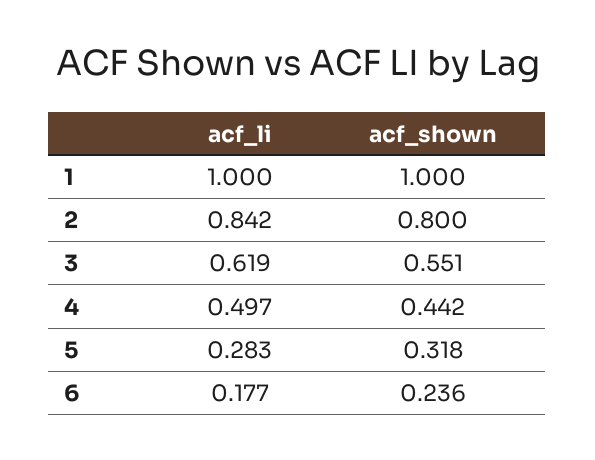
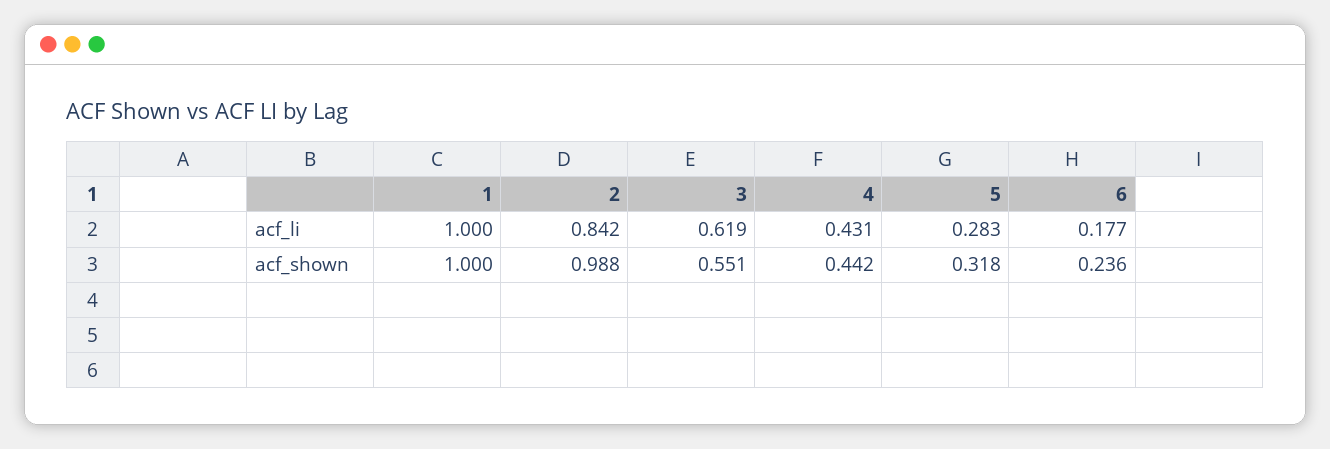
  {
    "acf_li": {
      "1": 1,
      "2": 0.842,
      "3": 0.619,
-     "4": 0.497,
+     "4": 0.431,
      "5": 0.283,
      "6": 0.177
    },
    "acf_shown": {
      "1": 1,
-     "2": 0.8,
+     "2": 0.988,
      "3": 0.551,
      "4": 0.442,
      "5": 0.318,
      "6": 0.236
    }
  }

